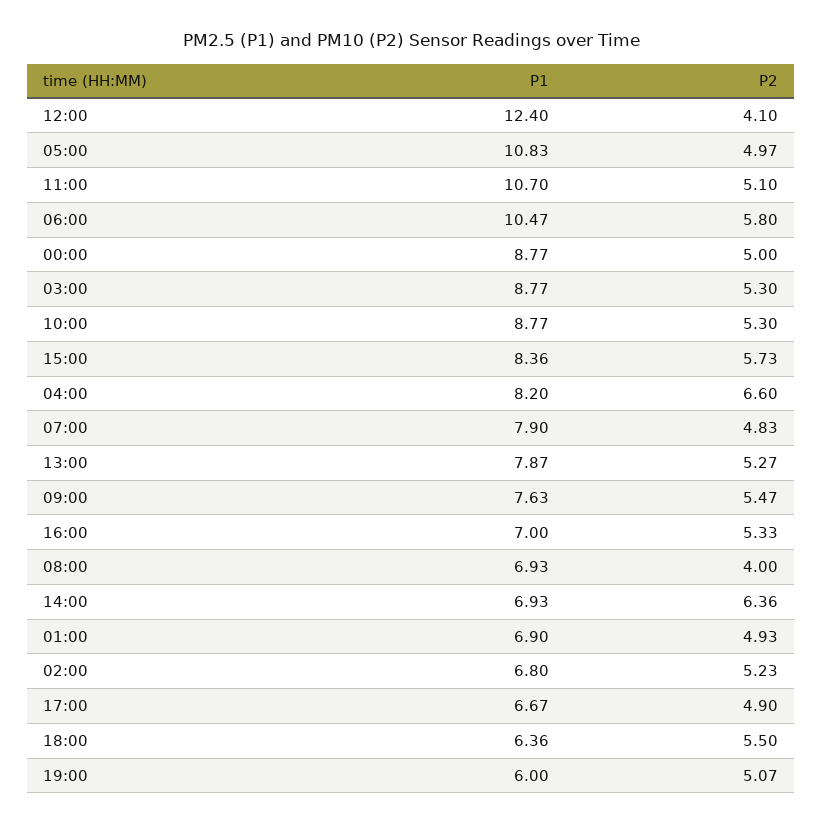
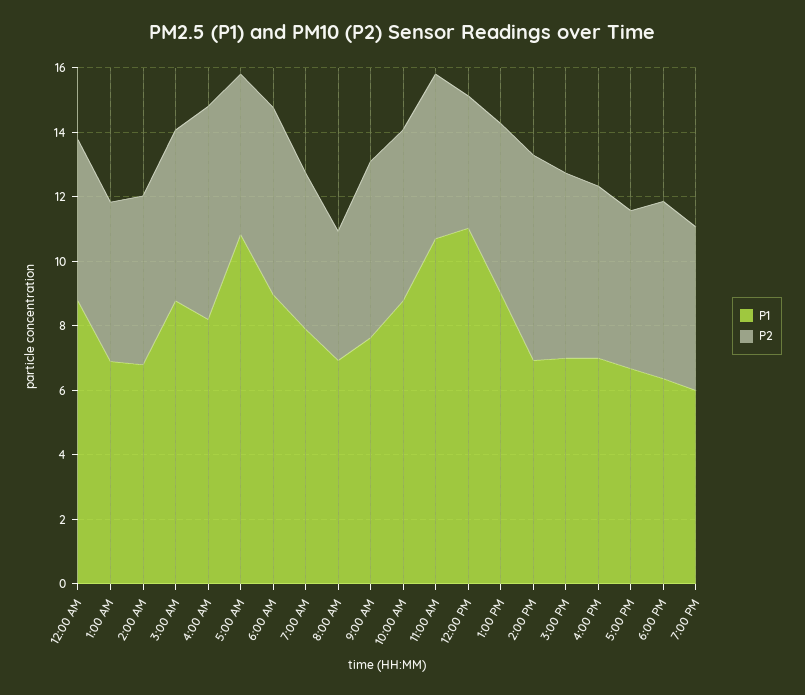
  {
    "P1": {
-     "12:00": 12.4,
+     "12:00": 11,
      "05:00": 10.83,
      "11:00": 10.7,
-     "06:00": 10.47,
+     "06:00": 9,
      "00:00": 8.77,
      "03:00": 8.77,
      "10:00": 8.77,
-     "15:00": 8.36,
+     "15:00": 7,
      "04:00": 8.2,
      "07:00": 7.9,
-     "13:00": 7.87,
+     "13:00": 9,
      "09:00": 7.63,
      "16:00": 7,
      "08:00": 6.93,
      "14:00": 6.93,
      "01:00": 6.9,
      "02:00": 6.8,
      "17:00": 6.67,
      "18:00": 6.36,
      "19:00": 6
    },
    "P2": {
      "12:00": 4.1,
      "05:00": 4.97,
      "11:00": 5.1,
      "06:00": 5.8,
      "00:00": 5,
      "03:00": 5.3,
      "10:00": 5.3,
      "15:00": 5.73,
      "04:00": 6.6,
      "07:00": 4.83,
      "13:00": 5.27,
      "09:00": 5.47,
      "16:00": 5.33,
      "08:00": 4,
      "14:00": 6.36,
      "01:00": 4.93,
      "02:00": 5.23,
      "17:00": 4.9,
      "18:00": 5.5,
      "19:00": 5.07
    }
  }

